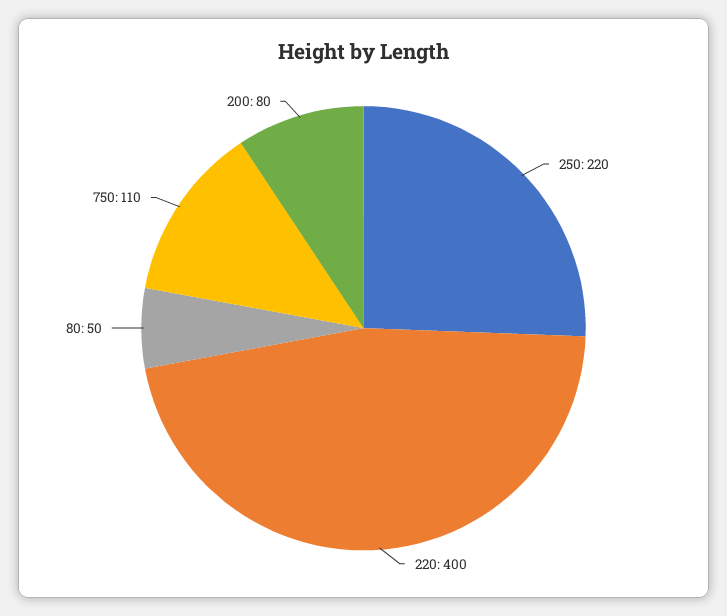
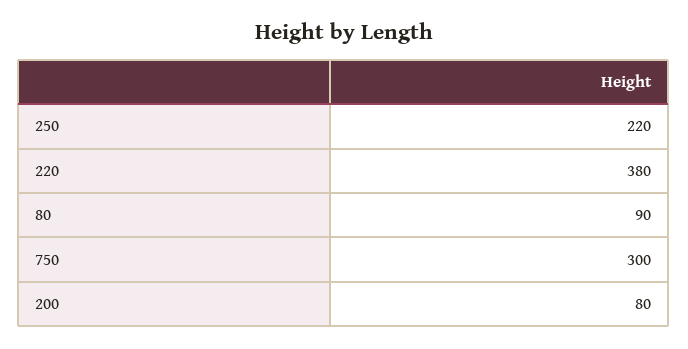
  {
    "250": 220,
-   "220": 400,
+   "220": 380,
-   "80": 50,
+   "80": 90,
-   "750": 110,
+   "750": 300,
    "200": 80
  }

